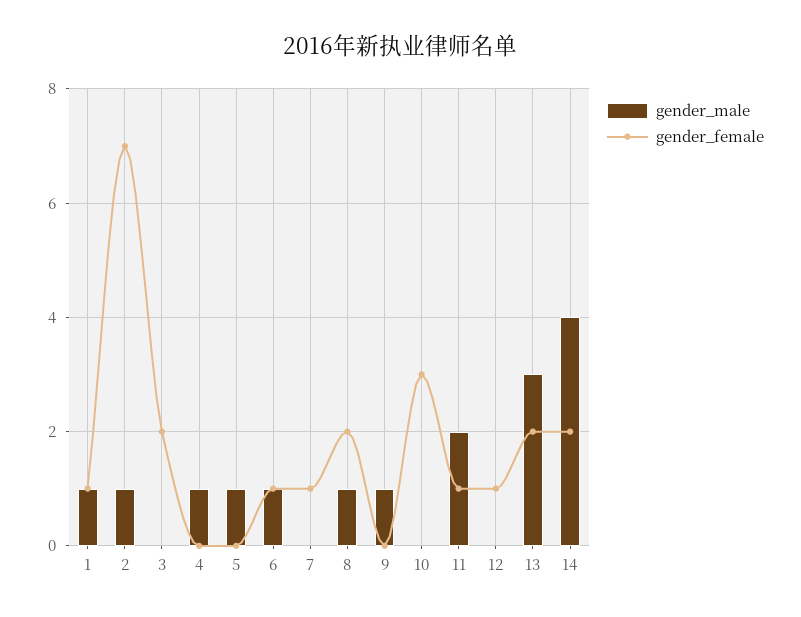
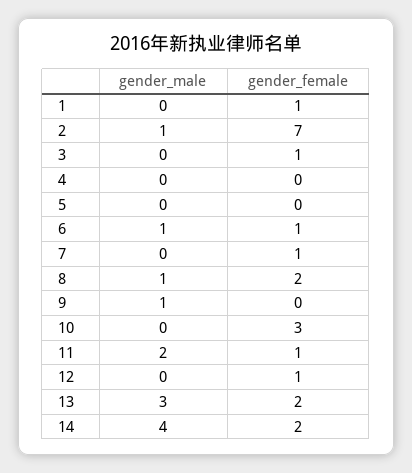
  {
    "gender_male": {
-     "1": 1,
+     "1": 0,
      "2": 1,
      "3": 0,
-     "4": 1,
+     "4": 0,
-     "5": 1,
+     "5": 0,
      "6": 1,
      "7": 0,
      "8": 1,
      "9": 1,
      "10": 0,
      "11": 2,
      "12": 0,
      "13": 3,
      "14": 4
    },
    "gender_female": {
      "1": 1,
      "2": 7,
-     "3": 2,
+     "3": 1,
      "4": 0,
      "5": 0,
      "6": 1,
      "7": 1,
      "8": 2,
      "9": 0,
      "10": 3,
      "11": 1,
      "12": 1,
      "13": 2,
      "14": 2
    }
  }

